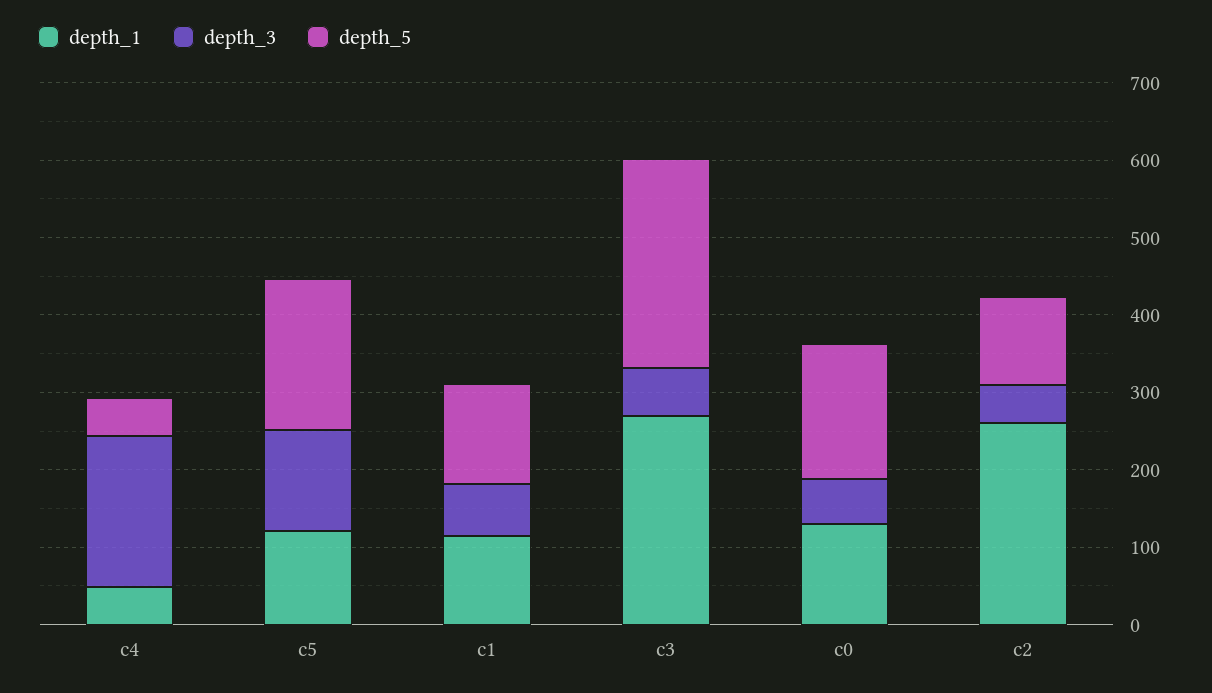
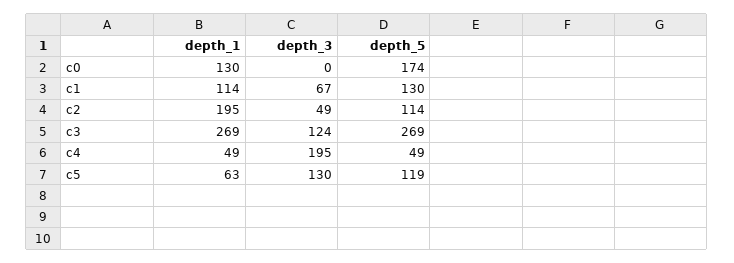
  {
    "depth_1": {
      "c4": 49,
-     "c5": 120,
+     "c5": 63,
      "c1": 114,
      "c3": 269,
      "c0": 130,
-     "c2": 260
+     "c2": 195
    },
    "depth_3": {
      "c4": 195,
      "c5": 130,
      "c1": 67,
-     "c3": 60,
+     "c3": 124,
-     "c0": 60,
+     "c0": 0,
      "c2": 49
    },
    "depth_5": {
      "c4": 49,
-     "c5": 200,
+     "c5": 119,
      "c1": 130,
      "c3": 269,
      "c0": 174,
      "c2": 114
    }
  }

